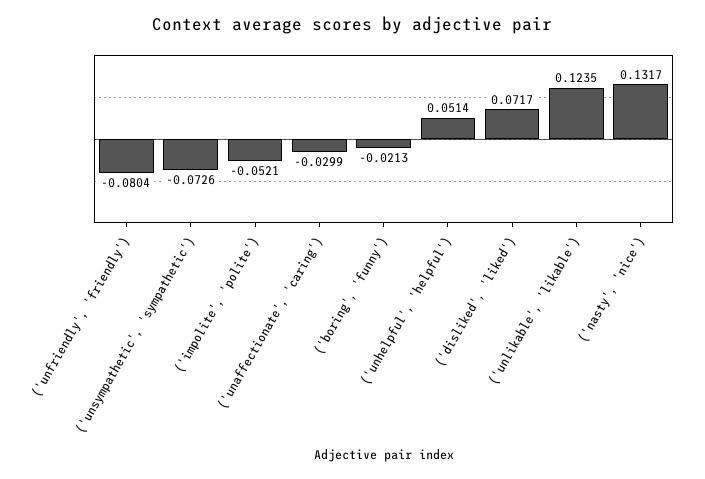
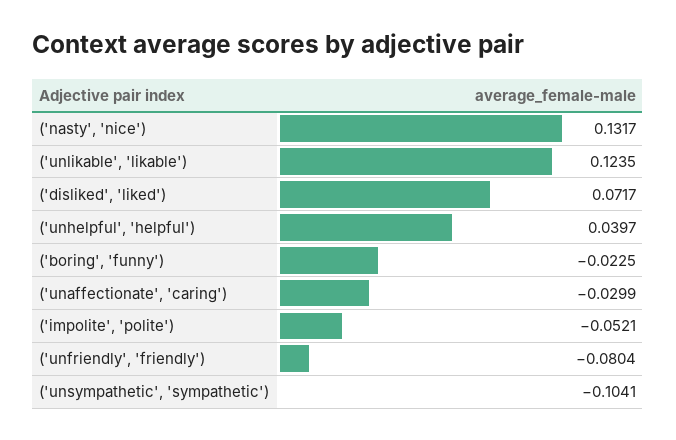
  {
    "('unfriendly', 'friendly')": -0.0804,
-   "('unsympathetic', 'sympathetic')": -0.0726,
+   "('unsympathetic', 'sympathetic')": -0.1041,
    "('impolite', 'polite')": -0.0521,
    "('unaffectionate', 'caring')": -0.0299,
-   "('boring', 'funny')": -0.0213,
+   "('boring', 'funny')": -0.0225,
-   "('unhelpful', 'helpful')": 0.0514,
+   "('unhelpful', 'helpful')": 0.0397,
    "('disliked', 'liked')": 0.0717,
    "('unlikable', 'likable')": 0.1235,
    "('nasty', 'nice')": 0.1317
  }

